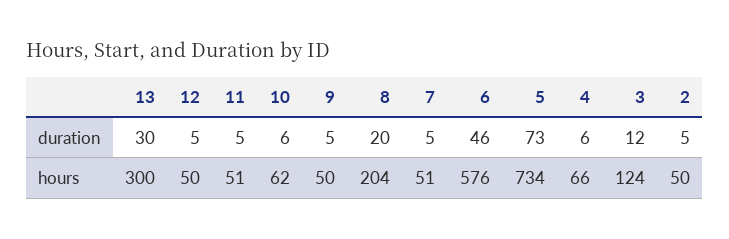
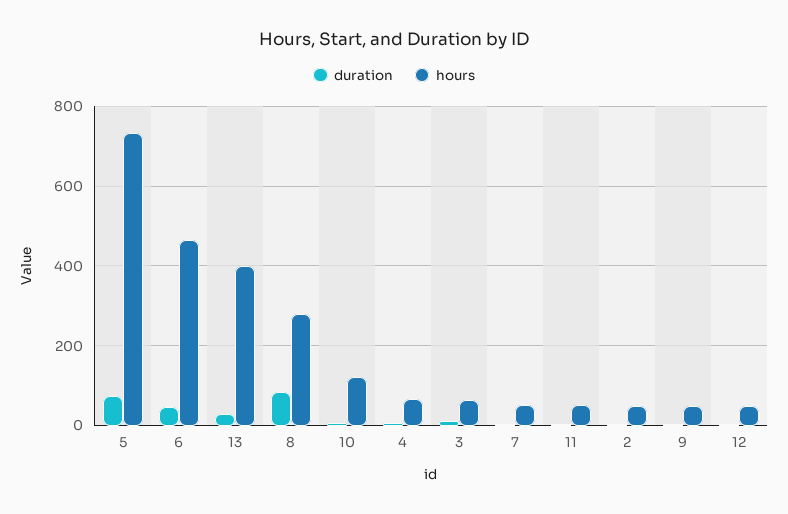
  {
    "duration": {
      "13": 30,
      "12": 5,
      "11": 5,
      "10": 6,
      "9": 5,
-     "8": 20,
+     "8": 80,
      "7": 5,
      "6": 46,
      "5": 73,
      "4": 6,
      "3": 12,
      "2": 5
    },
    "hours": {
-     "13": 300,
+     "13": 400,
      "12": 50,
      "11": 51,
-     "10": 62,
+     "10": 120,
      "9": 50,
-     "8": 204,
+     "8": 280,
      "7": 51,
-     "6": 576,
+     "6": 460,
      "5": 734,
      "4": 66,
-     "3": 124,
+     "3": 60,
      "2": 50
    }
  }

